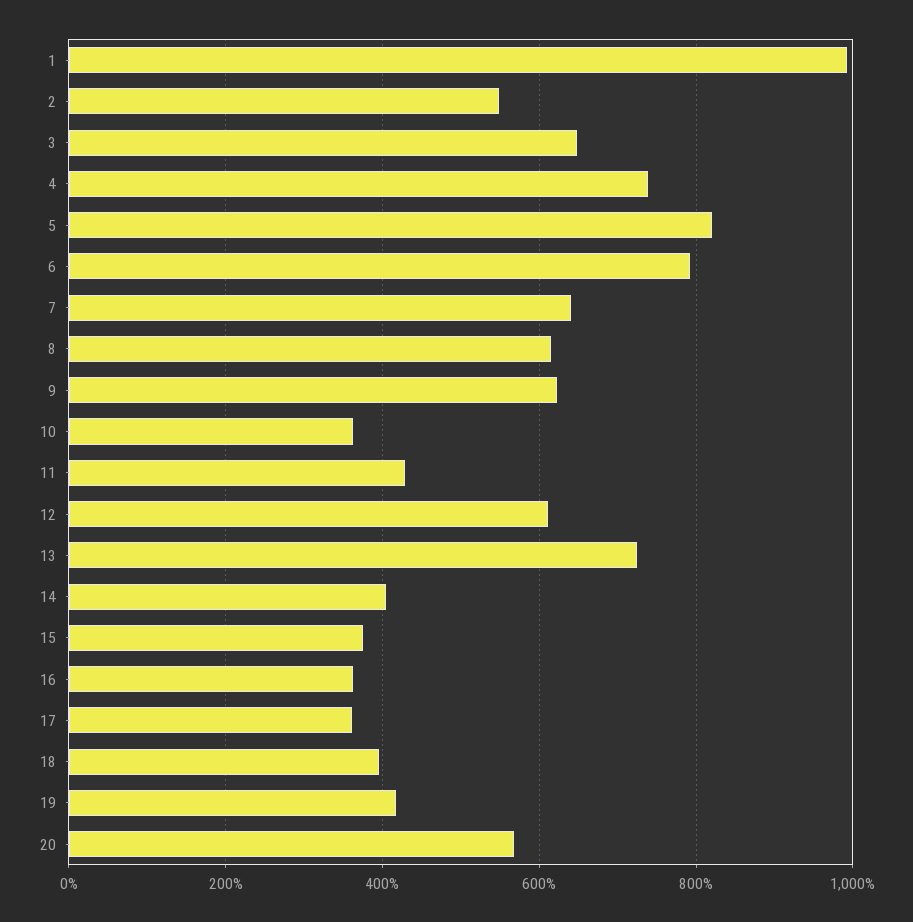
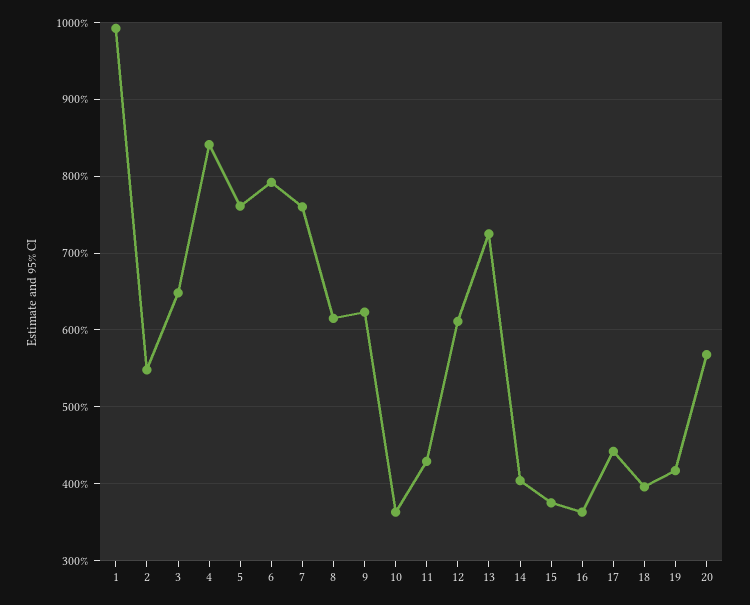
  {
    "1": 990,
    "2": 550,
    "3": 650,
-   "4": 740,
+   "4": 840,
-   "5": 820,
+   "5": 760,
    "6": 790,
-   "7": 640,
+   "7": 760,
    "8": 620,
    "9": 620,
    "10": 360,
    "11": 430,
    "12": 610,
    "13": 730,
    "14": 400,
    "15": 380,
    "16": 360,
-   "17": 360,
+   "17": 440,
    "18": 400,
    "19": 420,
    "20": 570
  }

